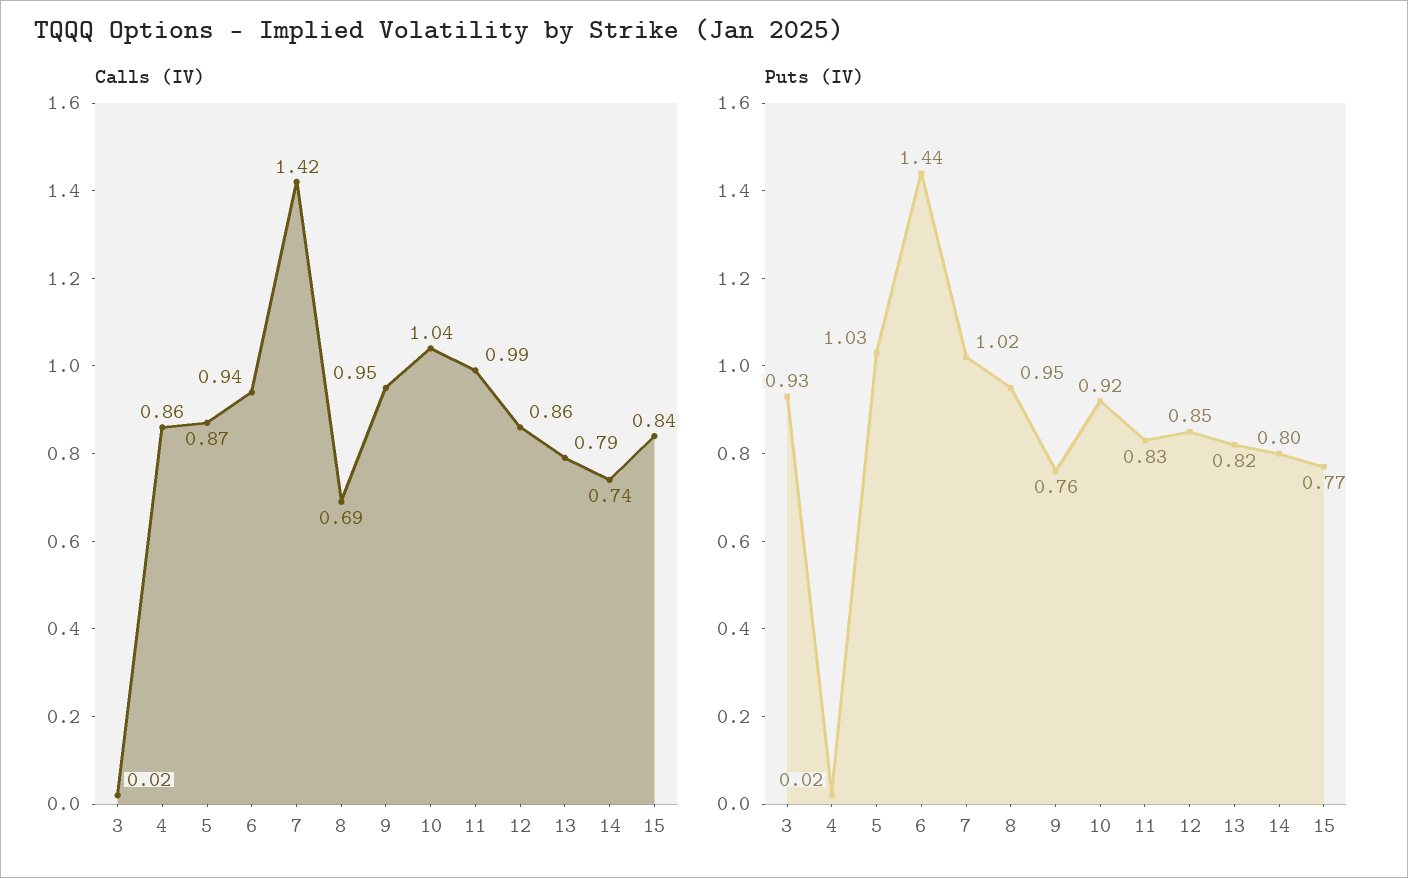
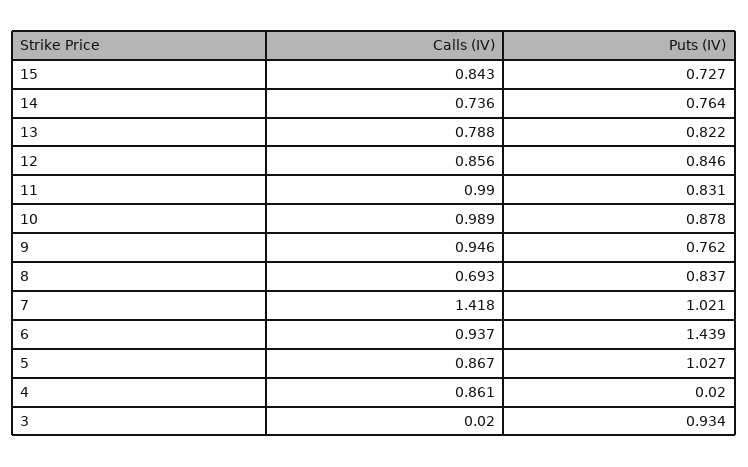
  {
    "Calls (IV)": {
      "3": 0.02,
      "4": 0.861,
      "5": 0.867,
      "6": 0.937,
      "7": 1.418,
      "8": 0.693,
      "9": 0.946,
-     "10": 1.04,
+     "10": 0.989,
      "11": 0.99,
      "12": 0.856,
      "13": 0.788,
      "14": 0.736,
      "15": 0.843
    },
    "Puts (IV)": {
      "3": 0.934,
      "4": 0.02,
      "5": 1.027,
      "6": 1.439,
      "7": 1.021,
-     "8": 0.95,
+     "8": 0.837,
      "9": 0.762,
-     "10": 0.92,
+     "10": 0.878,
      "11": 0.831,
      "12": 0.846,
      "13": 0.822,
-     "14": 0.8,
+     "14": 0.764,
-     "15": 0.77
+     "15": 0.727
    }
  }

